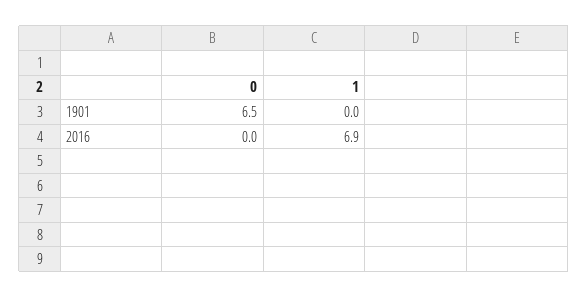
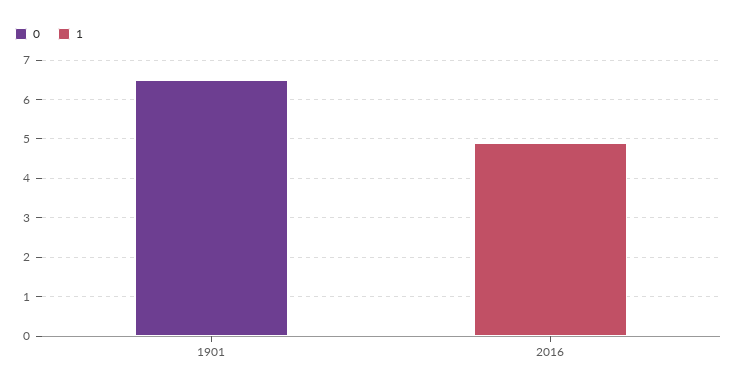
  {
    "0": {
      "1901": 6.5,
      "2016": 0
    },
    "1": {
      "1901": 0,
-     "2016": 6.9
+     "2016": 5
    }
  }

